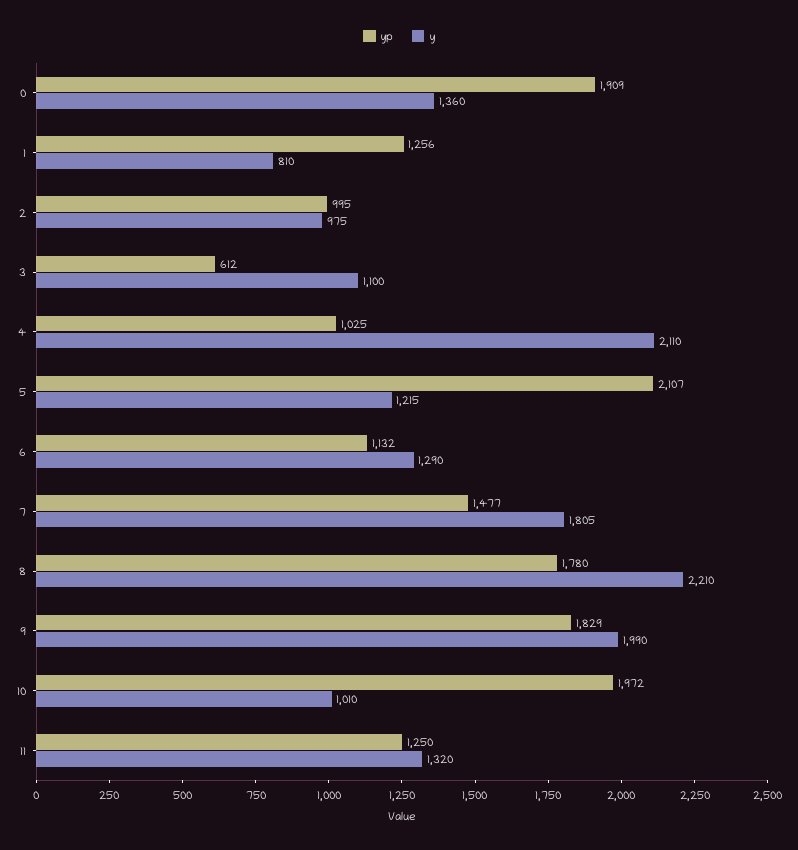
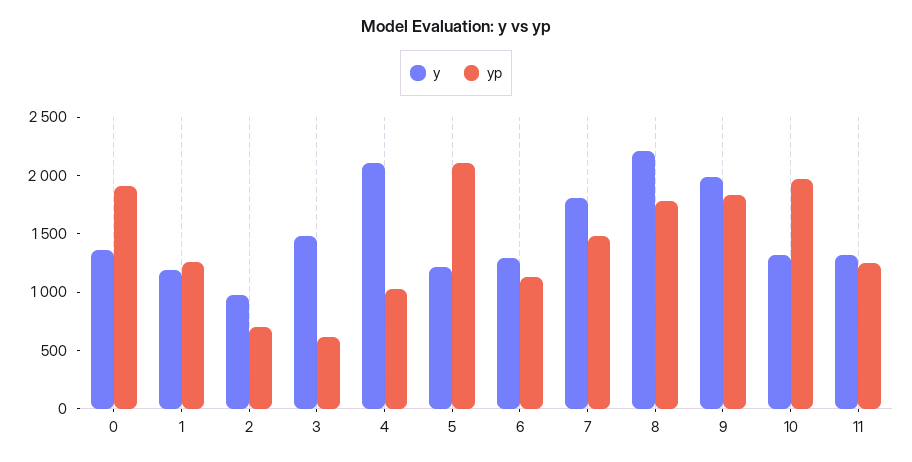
  {
    "yp": {
      "0": 1909,
      "1": 1256,
-     "2": 995,
+     "2": 700,
      "3": 612,
      "4": 1025,
      "5": 2107,
      "6": 1132,
      "7": 1477,
      "8": 1780,
      "9": 1829,
      "10": 1972,
      "11": 1250
    },
    "y": {
      "0": 1360,
-     "1": 810,
+     "1": 1200,
      "2": 975,
-     "3": 1100,
+     "3": 1500,
      "4": 2110,
      "5": 1215,
      "6": 1290,
      "7": 1805,
      "8": 2210,
      "9": 1990,
-     "10": 1010,
+     "10": 1300,
      "11": 1320
    }
  }

